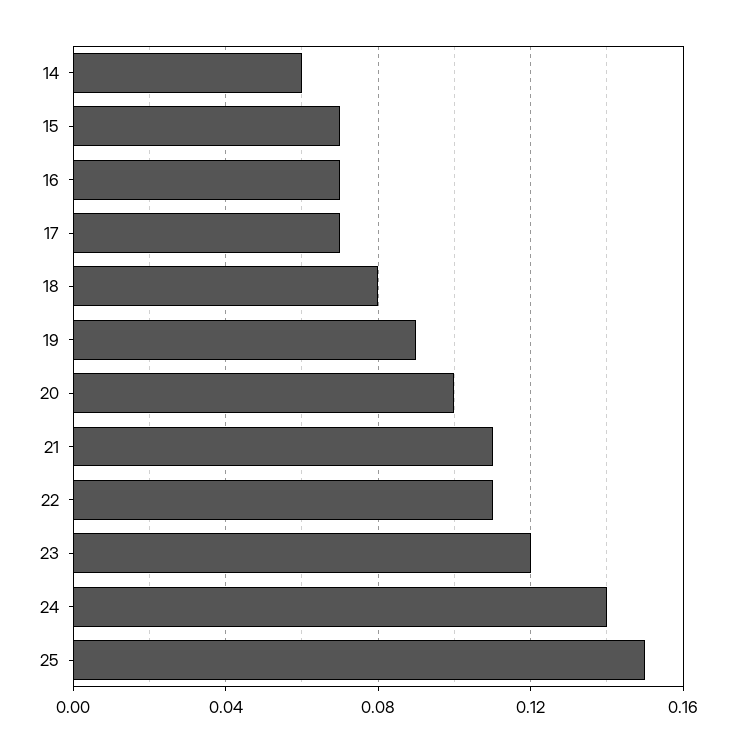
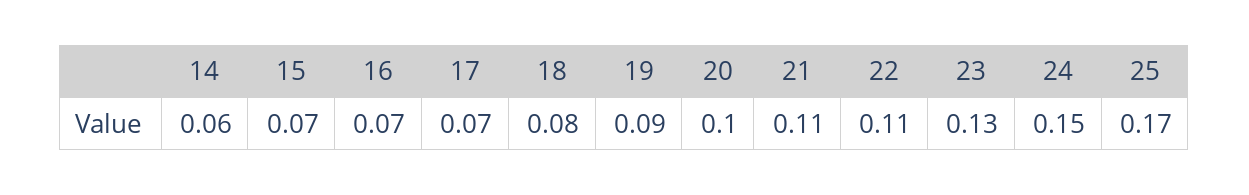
  {
    "14": 0.06,
    "15": 0.07,
    "16": 0.07,
    "17": 0.07,
    "18": 0.08,
    "19": 0.09,
    "20": 0.1,
    "21": 0.11,
    "22": 0.11,
-   "23": 0.12,
+   "23": 0.13,
-   "24": 0.14,
+   "24": 0.15,
-   "25": 0.15
+   "25": 0.17
  }

